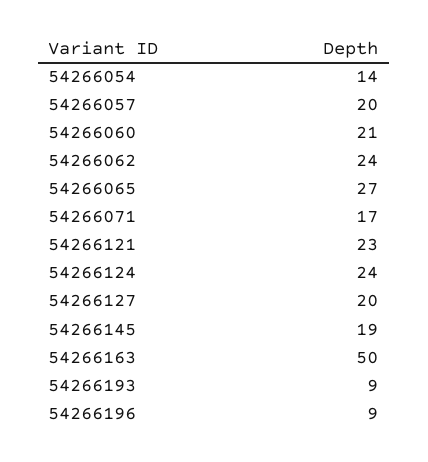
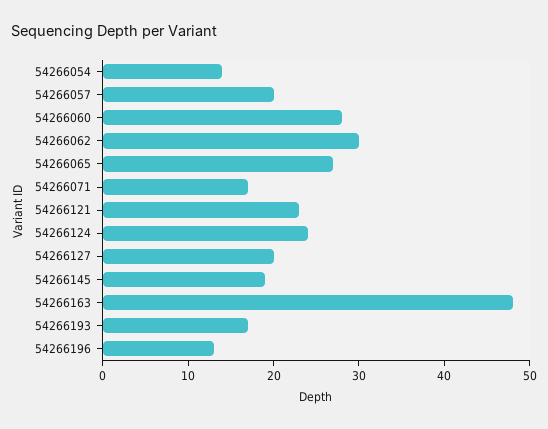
  {
    "54266054": 14,
    "54266057": 20,
-   "54266060": 21,
+   "54266060": 28,
-   "54266062": 24,
+   "54266062": 30,
    "54266065": 27,
    "54266071": 17,
    "54266121": 23,
    "54266124": 24,
    "54266127": 20,
    "54266145": 19,
-   "54266163": 50,
+   "54266163": 48,
-   "54266193": 9,
+   "54266193": 17,
-   "54266196": 9
+   "54266196": 13
  }

